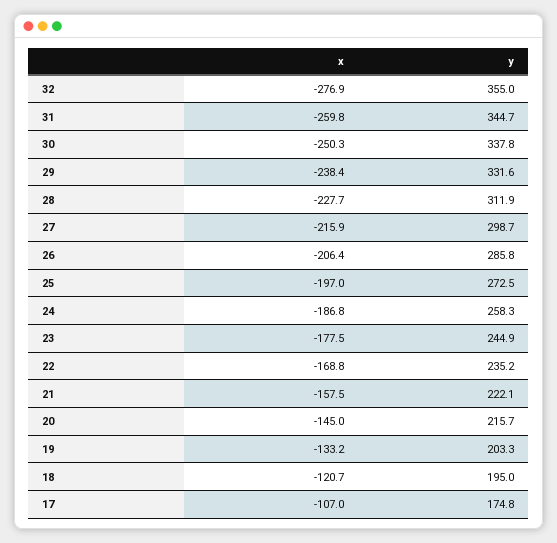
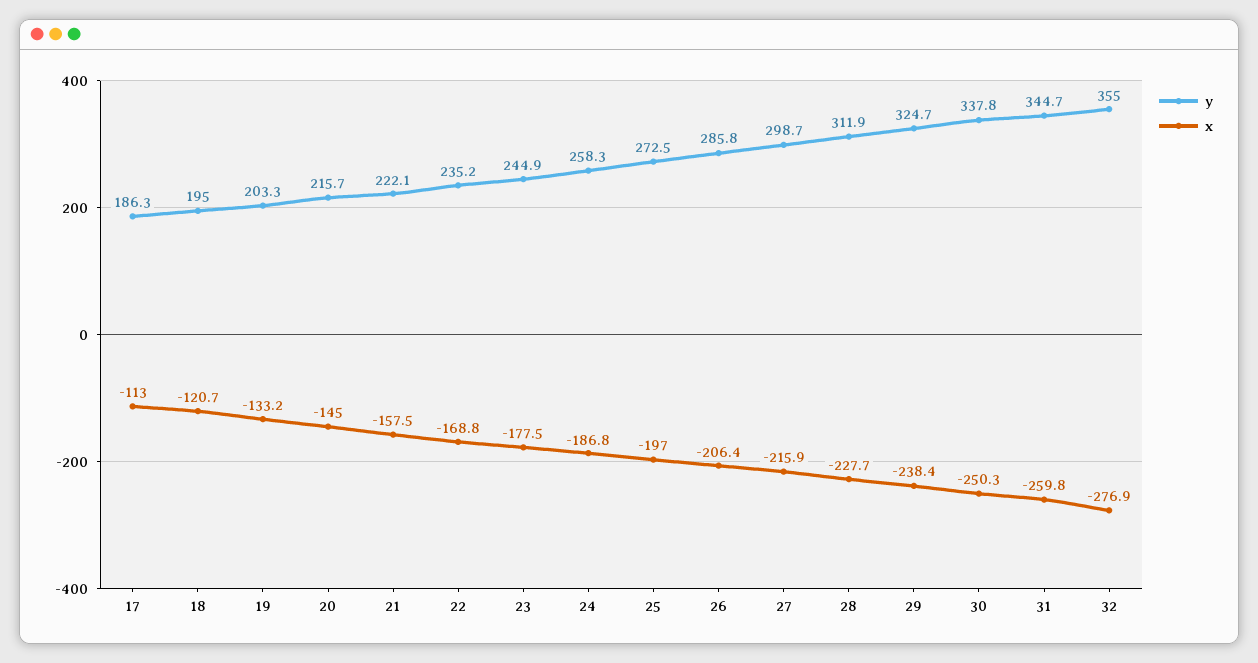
  {
    "x": {
      "32": -276.9,
      "31": -259.8,
      "30": -250.3,
      "29": -238.4,
      "28": -227.7,
      "27": -215.9,
      "26": -206.4,
      "25": -197,
      "24": -186.8,
      "23": -177.5,
      "22": -168.8,
      "21": -157.5,
      "20": -145,
      "19": -133.2,
      "18": -120.7,
-     "17": -107
+     "17": -113
    },
    "y": {
      "32": 355,
      "31": 344.7,
      "30": 337.8,
-     "29": 331.6,
+     "29": 324.7,
      "28": 311.9,
      "27": 298.7,
      "26": 285.8,
      "25": 272.5,
      "24": 258.3,
      "23": 244.9,
      "22": 235.2,
      "21": 222.1,
      "20": 215.7,
      "19": 203.3,
      "18": 195,
-     "17": 174.8
+     "17": 186.3
    }
  }

